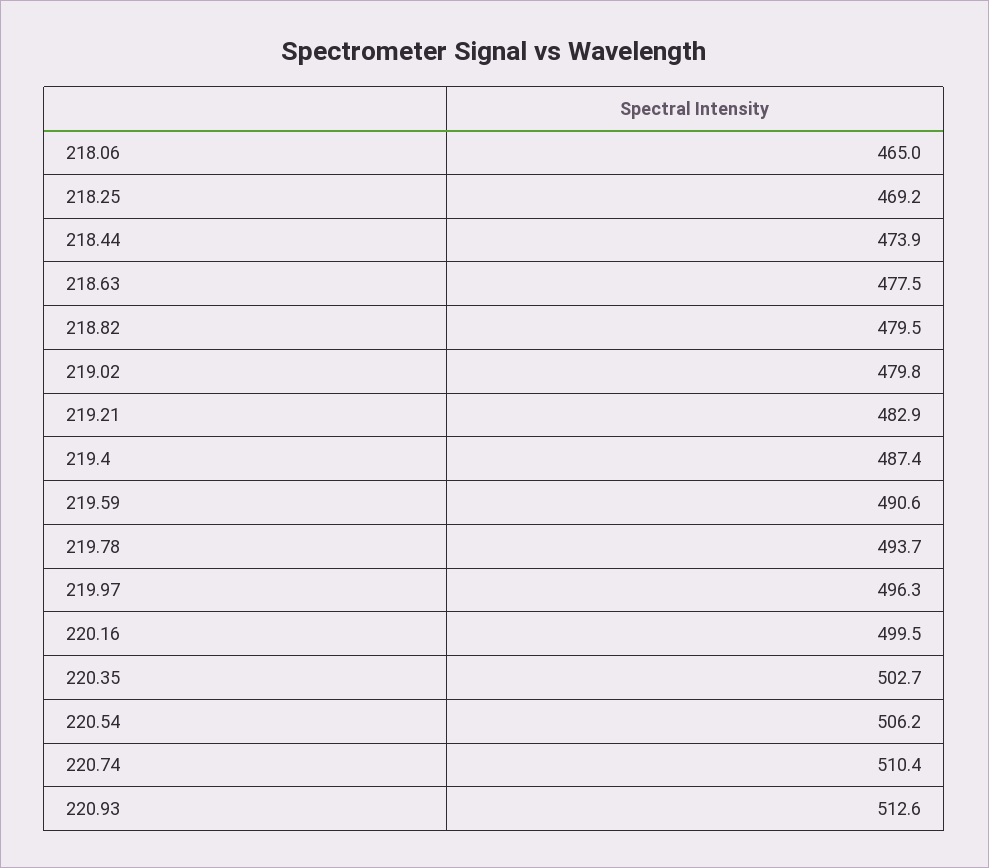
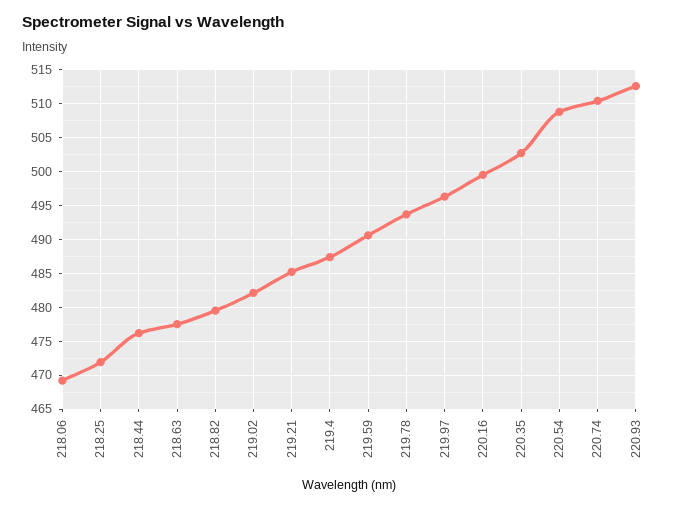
  {
-   "218.06": 465,
+   "218.06": 469,
-   "218.25": 469.2,
+   "218.25": 472,
-   "218.44": 473.9,
+   "218.44": 476,
    "218.63": 477.5,
    "218.82": 479.5,
-   "219.02": 479.8,
+   "219.02": 482,
-   "219.21": 482.9,
+   "219.21": 485,
    "219.4": 487.4,
    "219.59": 490.6,
    "219.78": 493.7,
    "219.97": 496.3,
    "220.16": 499.5,
    "220.35": 502.7,
-   "220.54": 506.2,
+   "220.54": 509,
    "220.74": 510.4,
    "220.93": 512.6
  }

